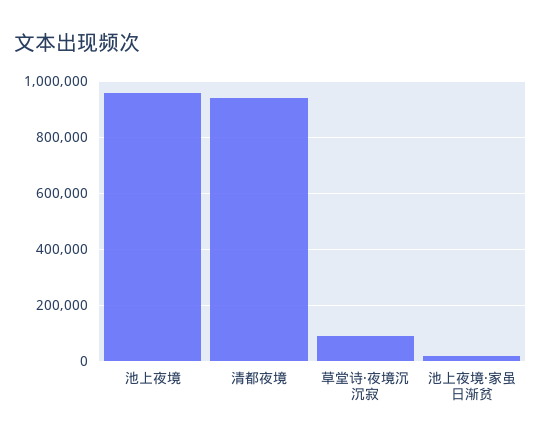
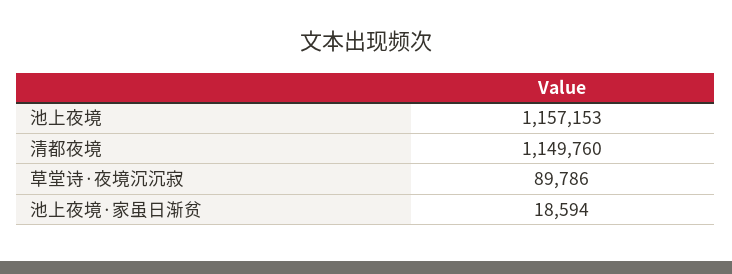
  {
-   "池上夜境": 950000,
+   "池上夜境": 1157153,
-   "清都夜境": 950000,
+   "清都夜境": 1149760,
    "草堂诗·夜境沉沉寂": 89786,
    "池上夜境·家虽日渐贫": 18594
  }

